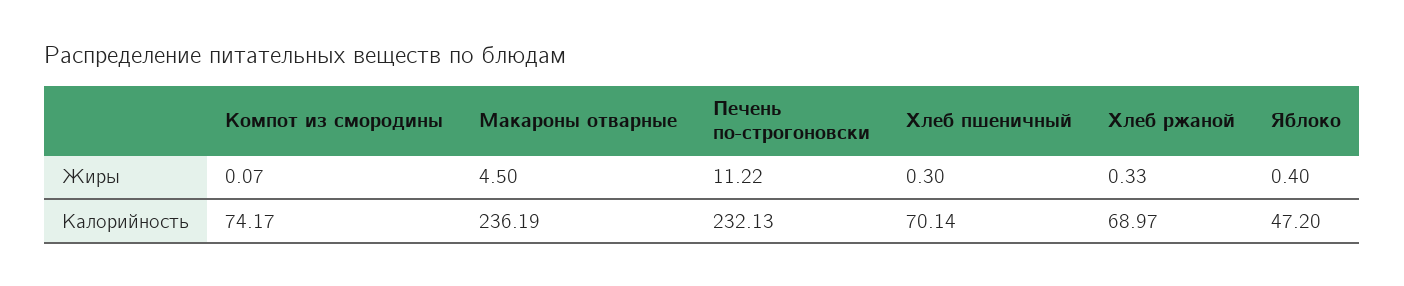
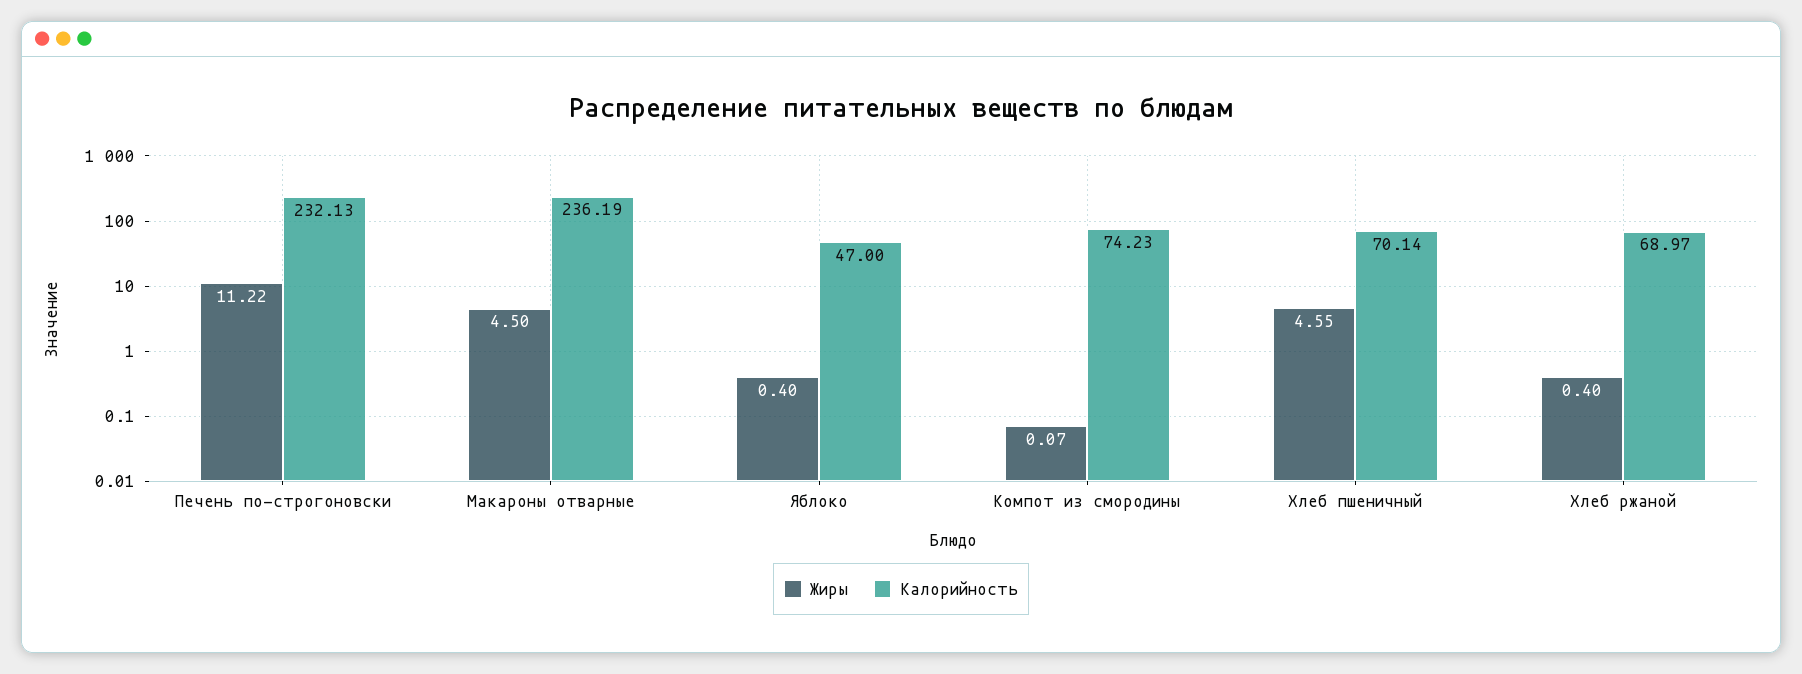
  {
    "Жиры": {
      "Компот из смородины": 0.07,
      "Макароны отварные": 4.5,
      "Печень по-строгоновски": 11.22,
-     "Хлеб пшеничный": 0.3,
+     "Хлеб пшеничный": 4.55,
-     "Хлеб ржаной": 0.33,
+     "Хлеб ржаной": 0.4,
      "Яблоко": 0.4
    },
    "Калорийность": {
-     "Компот из смородины": 74.17,
+     "Компот из смородины": 74.23,
      "Макароны отварные": 236.19,
      "Печень по-строгоновски": 232.13,
      "Хлеб пшеничный": 70.14,
      "Хлеб ржаной": 68.97,
-     "Яблоко": 47.2
+     "Яблоко": 47
    }
  }

